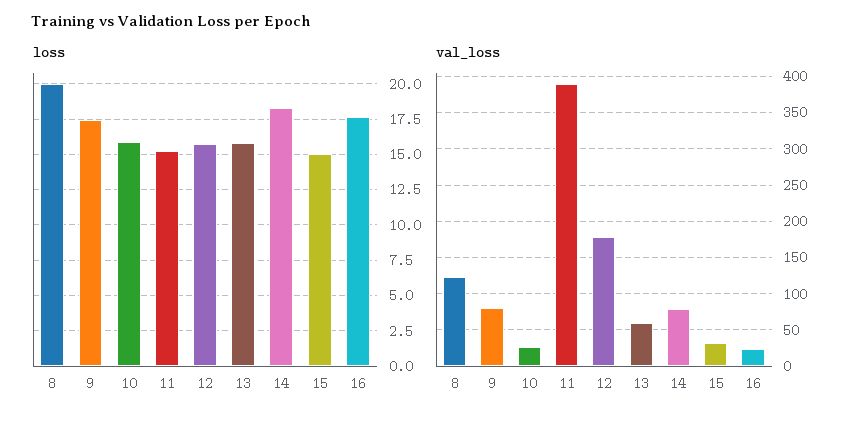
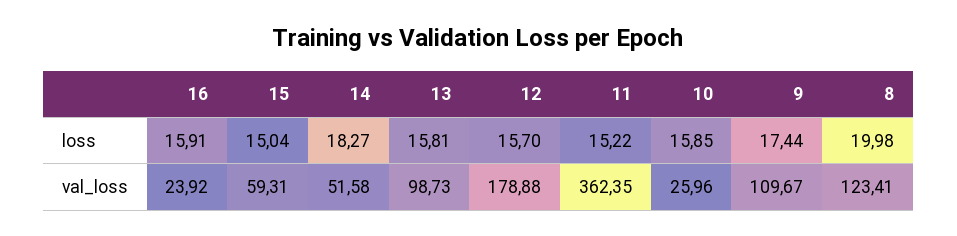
  {
    "loss": {
      "8": 19.98,
      "9": 17.44,
      "10": 15.85,
      "11": 15.22,
      "12": 15.7,
      "13": 15.81,
      "14": 18.27,
      "15": 15.04,
-     "16": 17.5
+     "16": 15.91
    },
    "val_loss": {
      "8": 123.41,
-     "9": 80,
+     "9": 109.67,
      "10": 25.96,
-     "11": 390,
+     "11": 362.35,
      "12": 178.88,
-     "13": 60,
+     "13": 98.73,
-     "14": 80,
+     "14": 51.58,
-     "15": 30,
+     "15": 59.31,
      "16": 23.92
    }
  }

